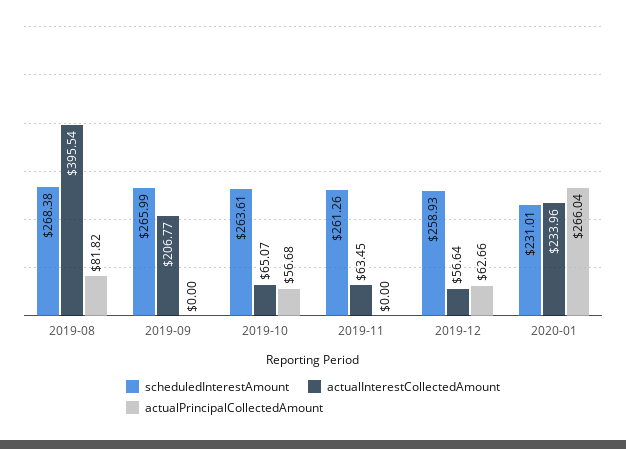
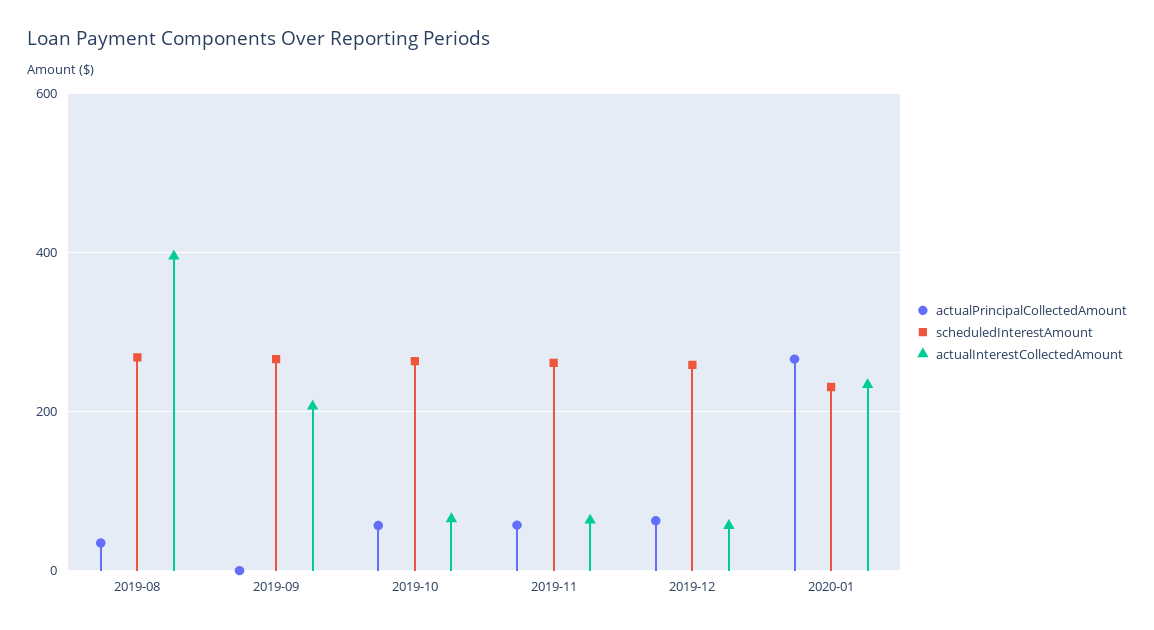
  {
    "scheduledInterestAmount": {
      "2019-08": 268.38,
      "2019-09": 265.99,
      "2019-10": 263.61,
      "2019-11": 261.26,
      "2019-12": 258.93,
      "2020-01": 231.01
    },
    "actualInterestCollectedAmount": {
      "2019-08": 395.54,
      "2019-09": 206.77,
      "2019-10": 65.07,
      "2019-11": 63.45,
      "2019-12": 56.64,
      "2020-01": 233.96
    },
    "actualPrincipalCollectedAmount": {
-     "2019-08": 81.82,
+     "2019-08": 40,
      "2019-09": 0,
      "2019-10": 56.68,
-     "2019-11": 0,
+     "2019-11": 60,
      "2019-12": 62.66,
      "2020-01": 266.04
    }
  }

